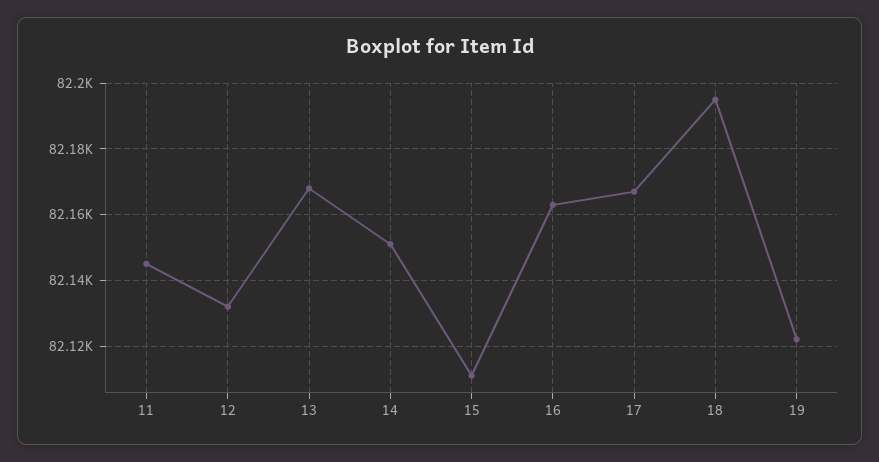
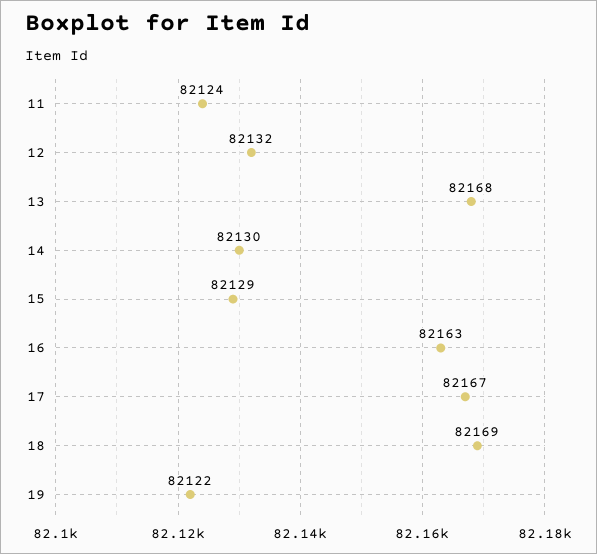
  {
-   "11": 82145,
+   "11": 82124,
    "12": 82132,
    "13": 82168,
-   "14": 82150,
+   "14": 82130,
-   "15": 82110,
+   "15": 82129,
    "16": 82163,
    "17": 82167,
-   "18": 82195,
+   "18": 82169,
    "19": 82122
  }

